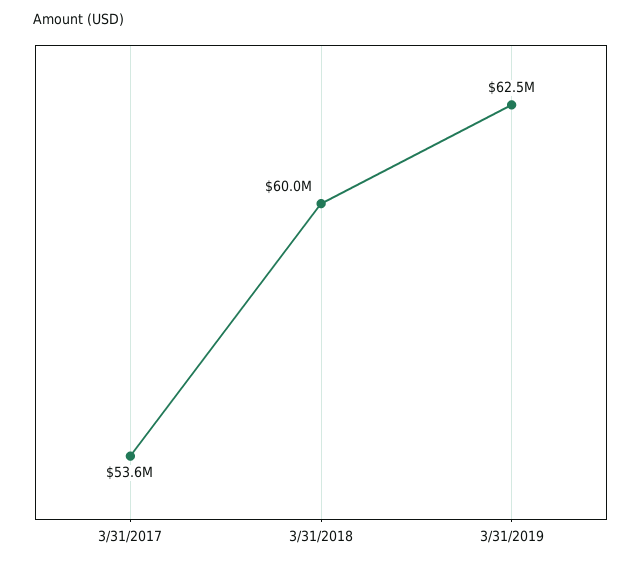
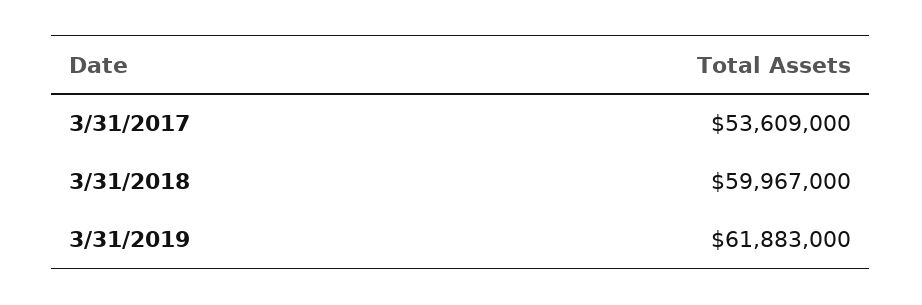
  {
    "3/31/2017": 53609000,
    "3/31/2018": 59967000,
-   "3/31/2019": 62500000
+   "3/31/2019": 61883000
  }

